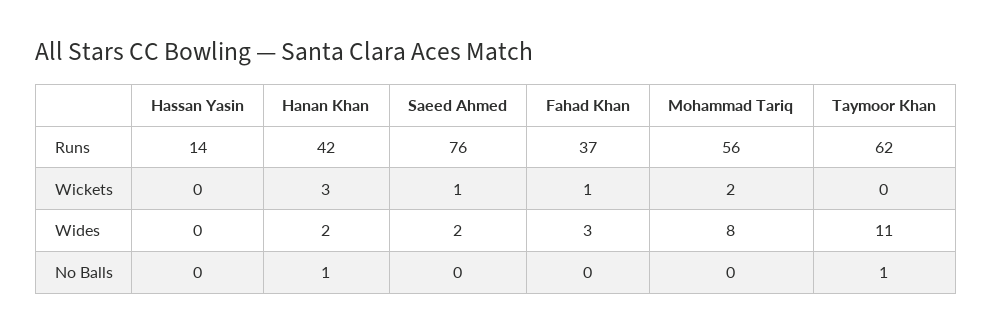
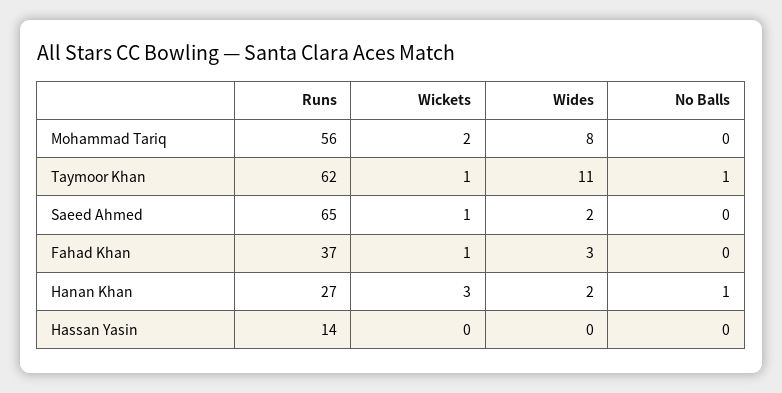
  {
    "Hassan Yasin": {
      "Runs": 14,
      "Wickets": 0,
      "Wides": 0,
      "No Balls": 0
    },
    "Hanan Khan": {
-     "Runs": 42,
+     "Runs": 27,
      "Wickets": 3,
      "Wides": 2,
      "No Balls": 1
    },
    "Saeed Ahmed": {
-     "Runs": 76,
+     "Runs": 65,
      "Wickets": 1,
      "Wides": 2,
      "No Balls": 0
    },
    "Fahad Khan": {
      "Runs": 37,
      "Wickets": 1,
      "Wides": 3,
      "No Balls": 0
    },
    "Mohammad Tariq": {
      "Runs": 56,
      "Wickets": 2,
      "Wides": 8,
      "No Balls": 0
    },
    "Taymoor Khan": {
      "Runs": 62,
-     "Wickets": 0,
+     "Wickets": 1,
      "Wides": 11,
      "No Balls": 1
    }
  }

